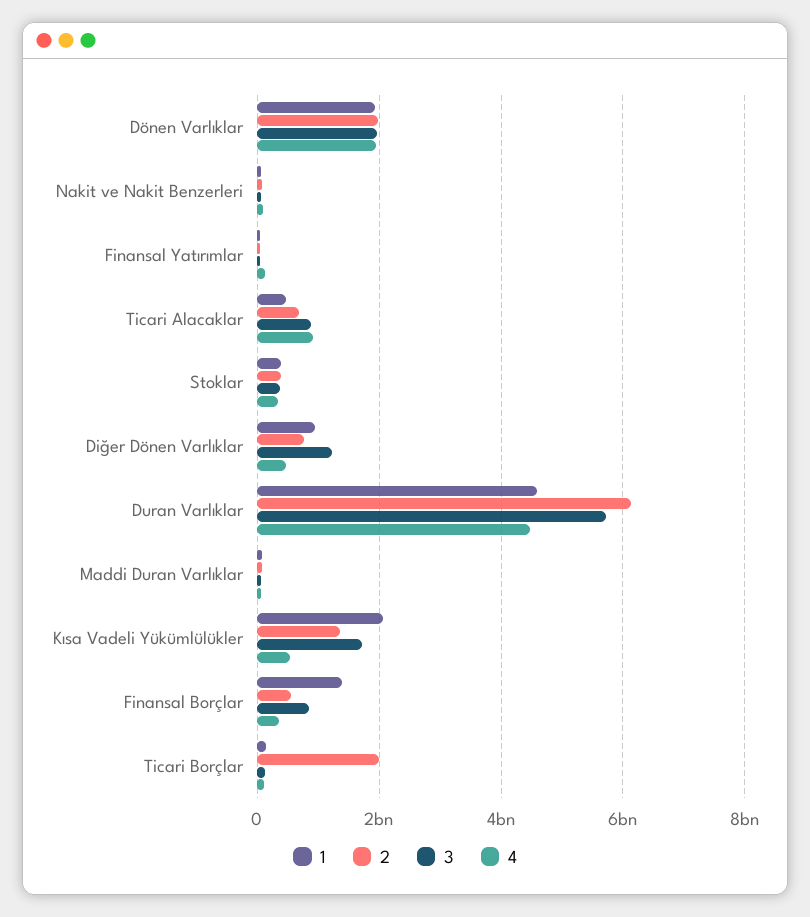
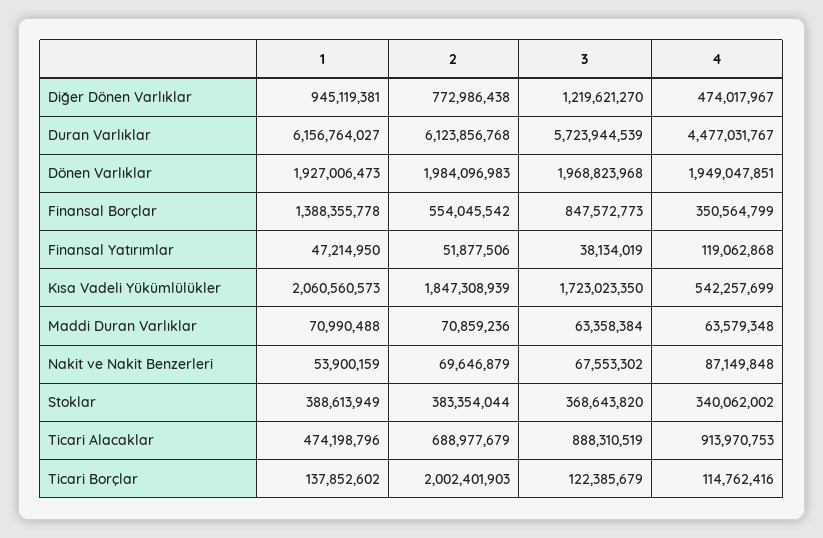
  {
    "1": {
      "Dönen Varlıklar": 1927006473,
      "Nakit ve Nakit Benzerleri": 53900159,
      "Finansal Yatırımlar": 47214950,
      "Ticari Alacaklar": 474198796,
      "Stoklar": 388613949,
      "Diğer Dönen Varlıklar": 945119381,
-     "Duran Varlıklar": 4600000000,
+     "Duran Varlıklar": 6156764027,
      "Maddi Duran Varlıklar": 70990488,
      "Kısa Vadeli Yükümlülükler": 2060560573,
      "Finansal Borçlar": 1388355778,
      "Ticari Borçlar": 137852602
    },
    "2": {
      "Dönen Varlıklar": 1984096983,
      "Nakit ve Nakit Benzerleri": 69646879,
      "Finansal Yatırımlar": 51877506,
      "Ticari Alacaklar": 688977679,
      "Stoklar": 383354044,
      "Diğer Dönen Varlıklar": 772986438,
      "Duran Varlıklar": 6123856768,
      "Maddi Duran Varlıklar": 70859236,
-     "Kısa Vadeli Yükümlülükler": 1400000000,
+     "Kısa Vadeli Yükümlülükler": 1847308939,
      "Finansal Borçlar": 554045542,
      "Ticari Borçlar": 2002401903
    },
    "3": {
      "Dönen Varlıklar": 1968823968,
      "Nakit ve Nakit Benzerleri": 67553302,
      "Finansal Yatırımlar": 38134019,
      "Ticari Alacaklar": 888310519,
      "Stoklar": 368643820,
      "Diğer Dönen Varlıklar": 1219621270,
      "Duran Varlıklar": 5723944539,
      "Maddi Duran Varlıklar": 63358384,
      "Kısa Vadeli Yükümlülükler": 1723023350,
      "Finansal Borçlar": 847572773,
      "Ticari Borçlar": 122385679
    },
    "4": {
      "Dönen Varlıklar": 1949047851,
      "Nakit ve Nakit Benzerleri": 87149848,
      "Finansal Yatırımlar": 119062868,
      "Ticari Alacaklar": 913970753,
      "Stoklar": 340062002,
      "Diğer Dönen Varlıklar": 474017967,
      "Duran Varlıklar": 4477031767,
      "Maddi Duran Varlıklar": 63579348,
      "Kısa Vadeli Yükümlülükler": 542257699,
      "Finansal Borçlar": 350564799,
      "Ticari Borçlar": 114762416
    }
  }

